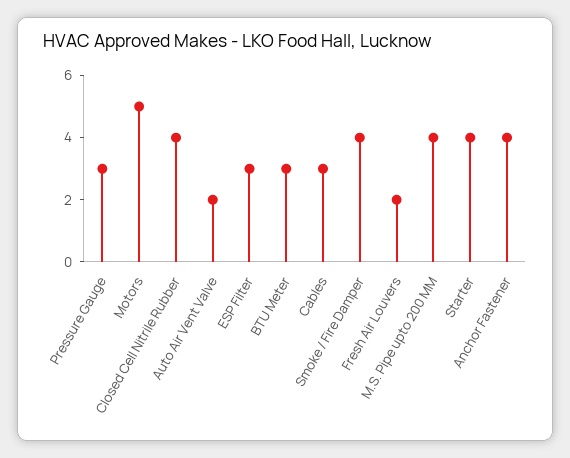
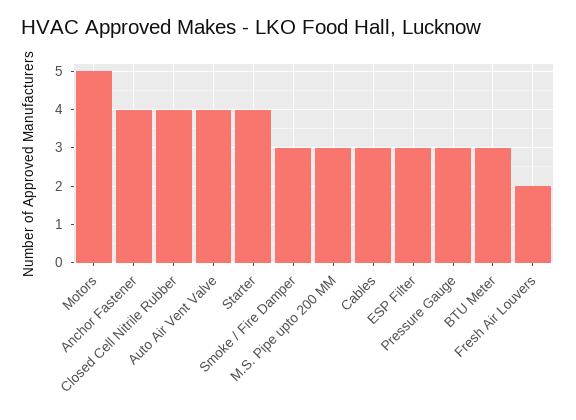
  {
    "Pressure Gauge": 3,
    "Motors": 5,
    "Closed Cell Nitrile Rubber": 4,
-   "Auto Air Vent Valve": 2,
+   "Auto Air Vent Valve": 4,
    "ESP Filter": 3,
    "BTU Meter": 3,
    "Cables": 3,
-   "Smoke / Fire Damper": 4,
+   "Smoke / Fire Damper": 3,
    "Fresh Air Louvers": 2,
-   "M.S. Pipe upto 200 MM": 4,
+   "M.S. Pipe upto 200 MM": 3,
    "Starter": 4,
    "Anchor Fastener": 4
  }

